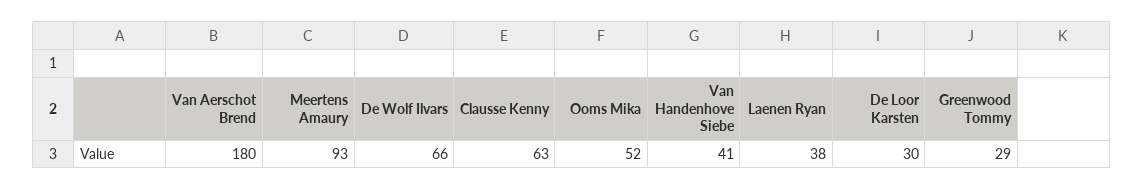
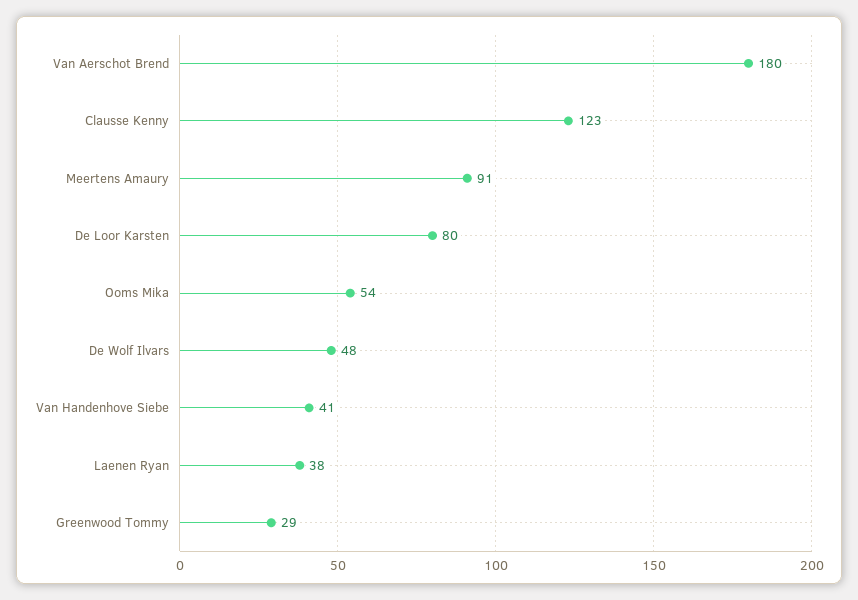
  {
    "Van Aerschot Brend": 180,
-   "Meertens Amaury": 93,
+   "Meertens Amaury": 91,
-   "De Wolf Ilvars": 66,
+   "De Wolf Ilvars": 48,
-   "Clausse Kenny": 63,
+   "Clausse Kenny": 123,
-   "Ooms Mika": 52,
+   "Ooms Mika": 54,
    "Van Handenhove Siebe": 41,
    "Laenen Ryan": 38,
-   "De Loor Karsten": 30,
+   "De Loor Karsten": 80,
    "Greenwood Tommy": 29
  }

